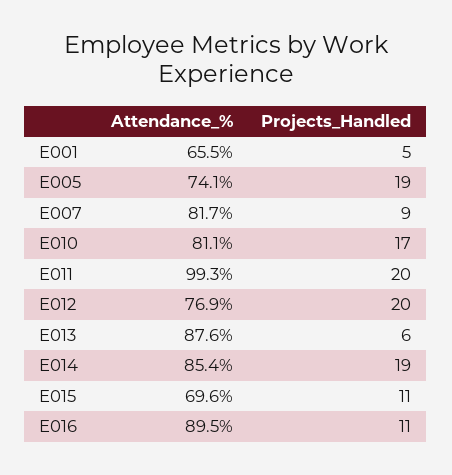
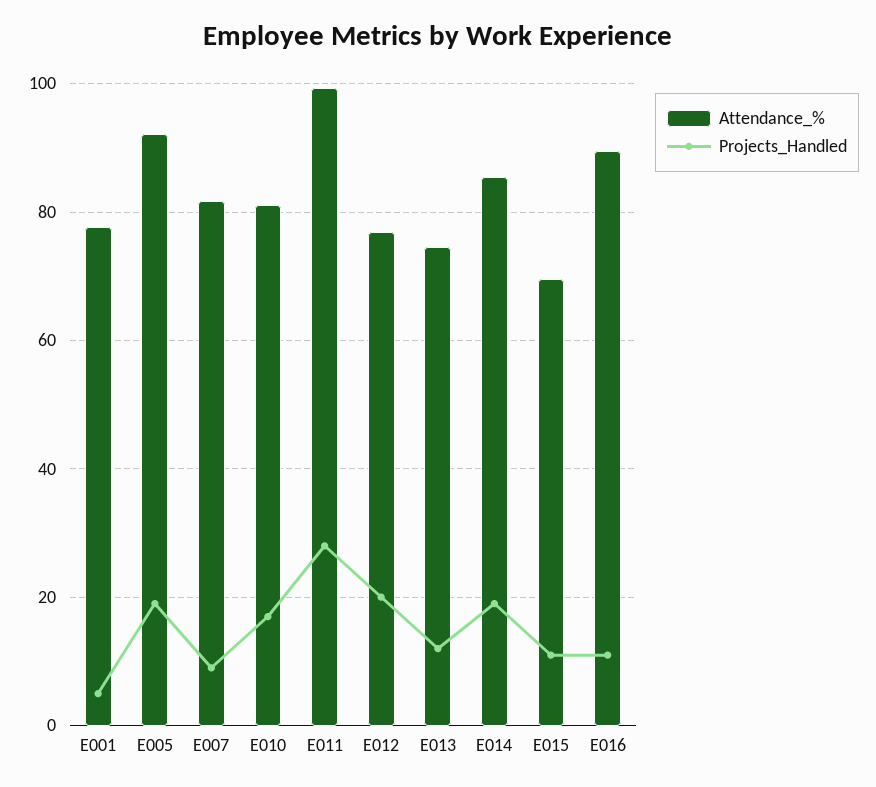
  {
    "Attendance_%": {
-     "E001": 65.5,
+     "E001": 78,
-     "E005": 74.1,
+     "E005": 92,
      "E007": 81.7,
      "E010": 81.1,
      "E011": 99.3,
      "E012": 76.9,
-     "E013": 87.6,
+     "E013": 74,
      "E014": 85.4,
      "E015": 69.6,
      "E016": 89.5
    },
    "Projects_Handled": {
      "E001": 5,
      "E005": 19,
      "E007": 9,
      "E010": 17,
-     "E011": 20,
+     "E011": 28,
      "E012": 20,
-     "E013": 6,
+     "E013": 12,
      "E014": 19,
      "E015": 11,
      "E016": 11
    }
  }

